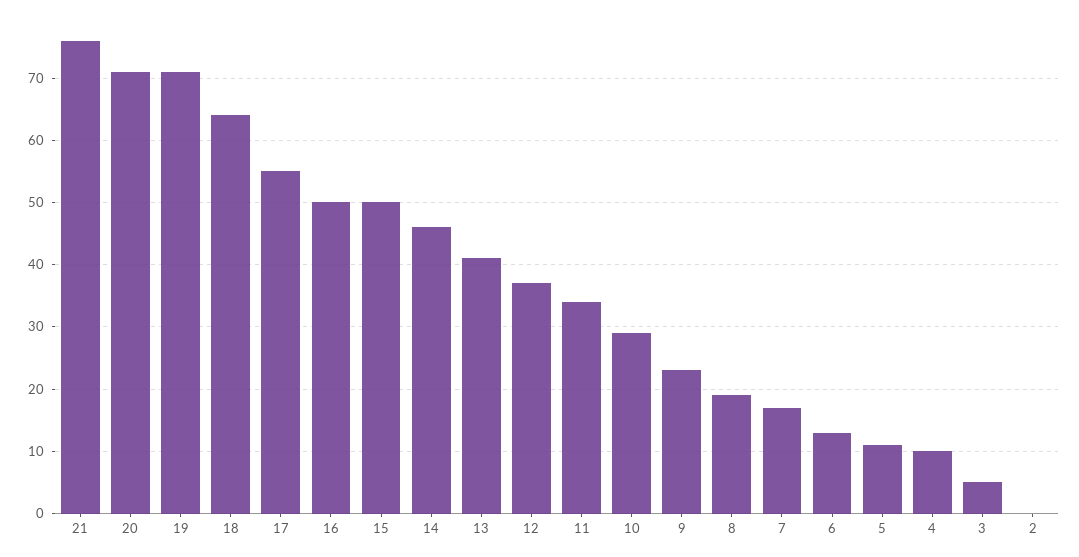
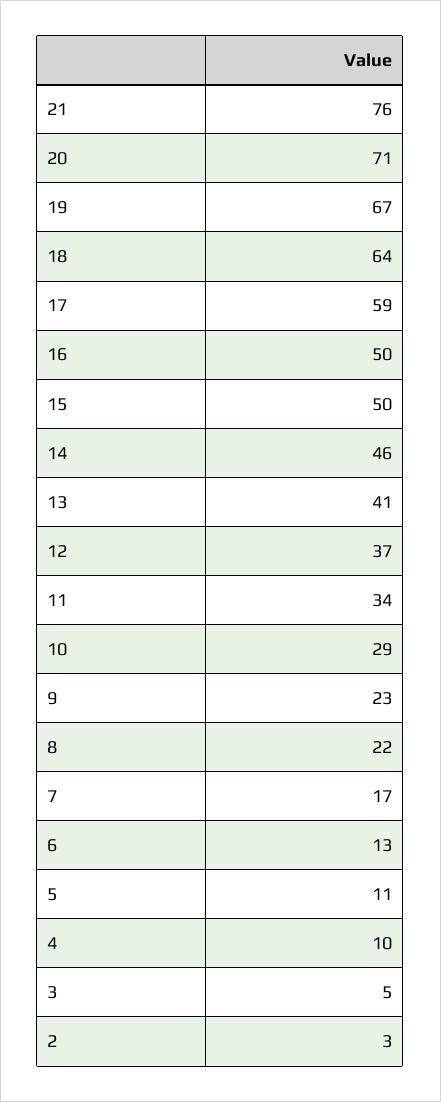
  {
    "21": 76,
    "20": 71,
-   "19": 71,
+   "19": 67,
    "18": 64,
-   "17": 55,
+   "17": 59,
    "16": 50,
    "15": 50,
    "14": 46,
    "13": 41,
    "12": 37,
    "11": 34,
    "10": 29,
    "9": 23,
-   "8": 19,
+   "8": 22,
    "7": 17,
    "6": 13,
    "5": 11,
    "4": 10,
    "3": 5,
-   "2": 0
+   "2": 3
  }

